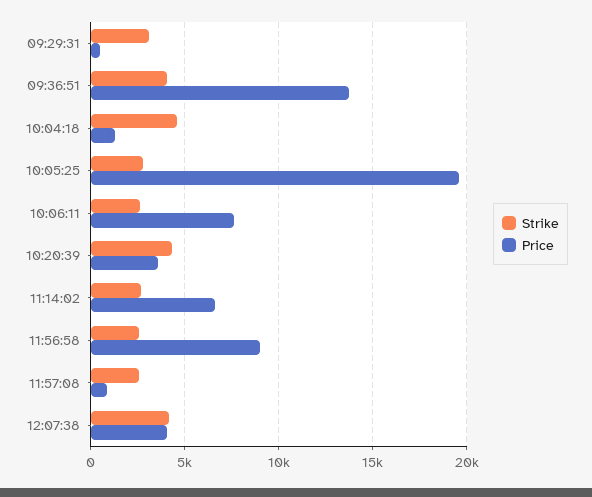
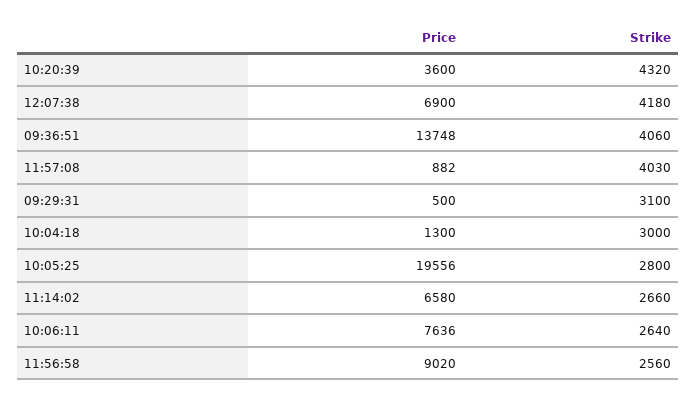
  {
    "Strike": {
      "09:29:31": 3100,
      "09:36:51": 4060,
-     "10:04:18": 4500,
+     "10:04:18": 3000,
      "10:05:25": 2800,
      "10:06:11": 2640,
      "10:20:39": 4320,
      "11:14:02": 2660,
      "11:56:58": 2560,
-     "11:57:08": 2500,
+     "11:57:08": 4030,
      "12:07:38": 4180
    },
    "Price": {
      "09:29:31": 500,
      "09:36:51": 13748,
      "10:04:18": 1300,
      "10:05:25": 19556,
      "10:06:11": 7636,
      "10:20:39": 3600,
      "11:14:02": 6580,
      "11:56:58": 9020,
      "11:57:08": 882,
-     "12:07:38": 4000
+     "12:07:38": 6900
    }
  }

